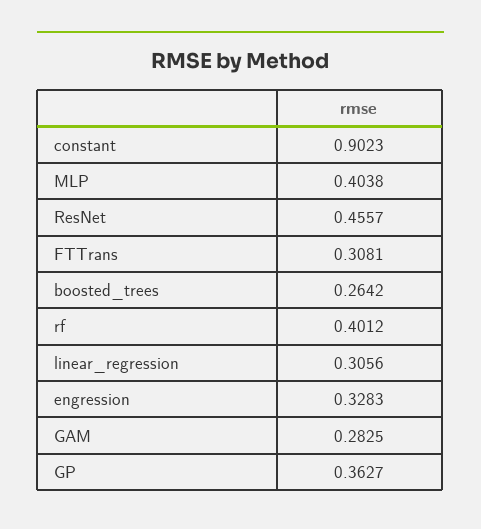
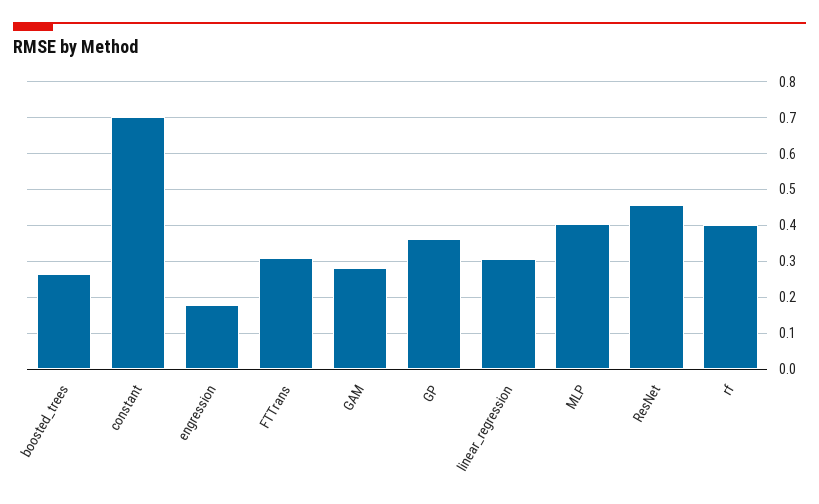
  {
-   "constant": 0.9023,
+   "constant": 0.7,
    "MLP": 0.4038,
    "ResNet": 0.4557,
    "FTTrans": 0.3081,
    "boosted_trees": 0.2642,
    "rf": 0.4012,
    "linear_regression": 0.3056,
-   "engression": 0.3283,
+   "engression": 0.18,
    "GAM": 0.2825,
    "GP": 0.3627
  }

